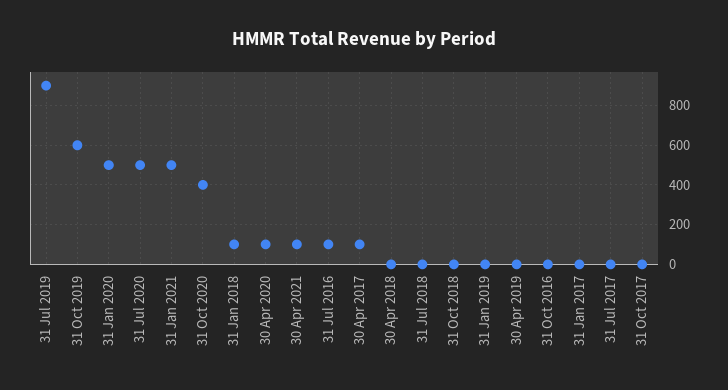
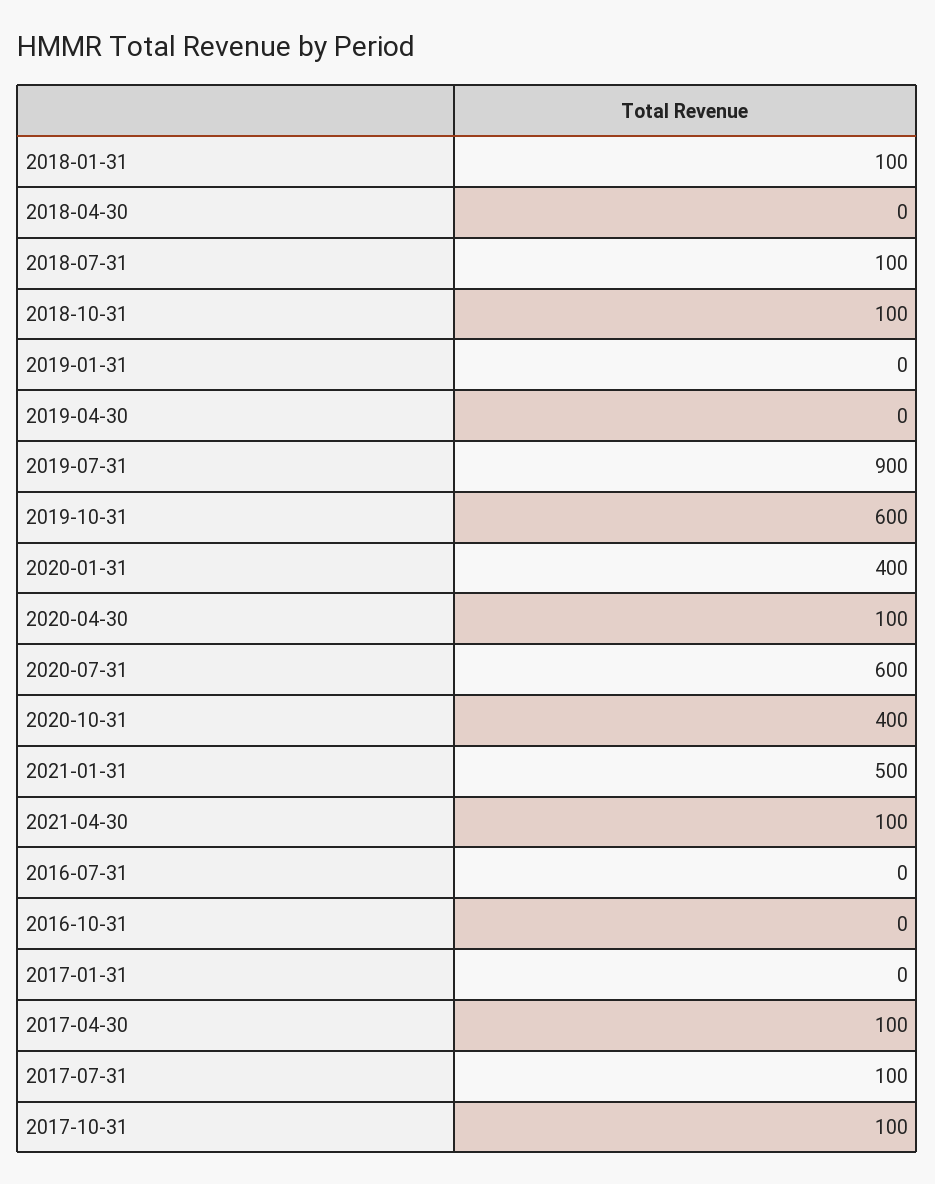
  {
    "31 Jul 2019": 900,
    "31 Oct 2019": 600,
-   "31 Jan 2020": 500,
+   "31 Jan 2020": 400,
-   "31 Jul 2020": 500,
+   "31 Jul 2020": 600,
    "31 Jan 2021": 500,
    "31 Oct 2020": 400,
    "31 Jan 2018": 100,
    "30 Apr 2020": 100,
    "30 Apr 2021": 100,
-   "31 Jul 2016": 100,
+   "31 Jul 2016": 0,
    "30 Apr 2017": 100,
    "30 Apr 2018": 0,
-   "31 Jul 2018": 0,
+   "31 Jul 2018": 100,
-   "31 Oct 2018": 0,
+   "31 Oct 2018": 100,
    "31 Jan 2019": 0,
    "30 Apr 2019": 0,
    "31 Oct 2016": 0,
    "31 Jan 2017": 0,
-   "31 Jul 2017": 0,
+   "31 Jul 2017": 100,
-   "31 Oct 2017": 0
+   "31 Oct 2017": 100
  }

